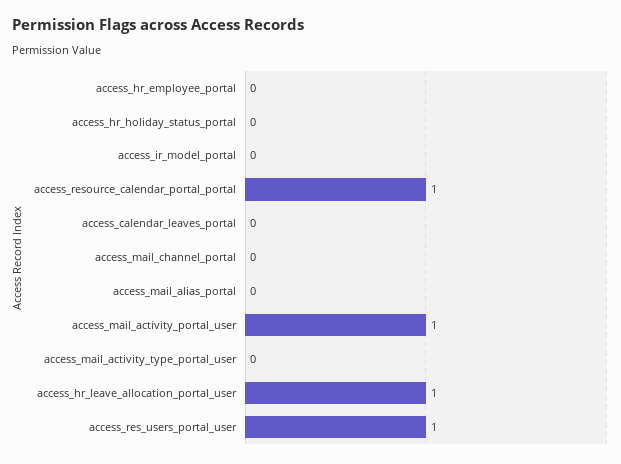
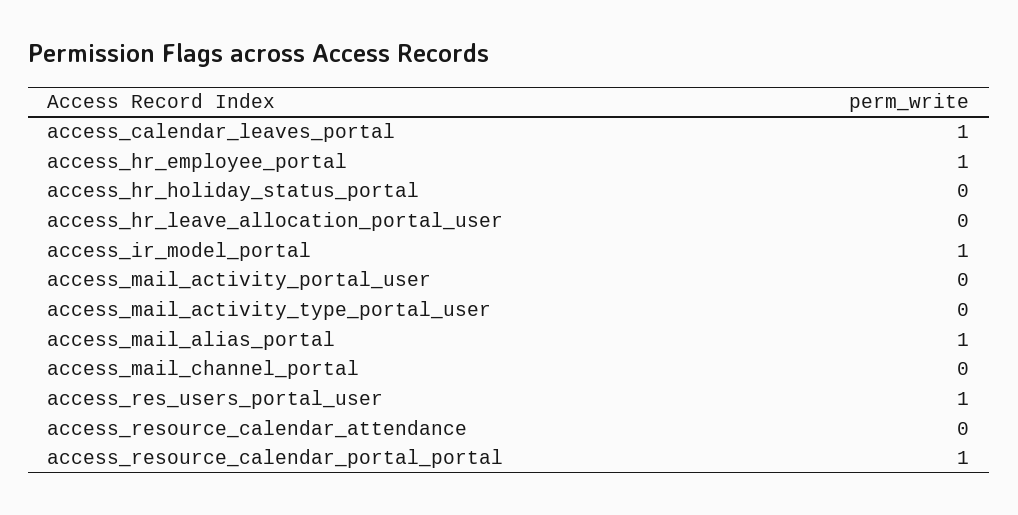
  {
-   "access_hr_employee_portal": 0,
+   "access_hr_employee_portal": 1,
    "access_hr_holiday_status_portal": 0,
-   "access_ir_model_portal": 0,
+   "access_ir_model_portal": 1,
    "access_resource_calendar_portal_portal": 1,
-   "access_calendar_leaves_portal": 0,
+   "access_calendar_leaves_portal": 1,
    "access_mail_channel_portal": 0,
-   "access_mail_alias_portal": 0,
+   "access_mail_alias_portal": 1,
-   "access_mail_activity_portal_user": 1,
+   "access_mail_activity_portal_user": 0,
    "access_mail_activity_type_portal_user": 0,
-   "access_hr_leave_allocation_portal_user": 1,
+   "access_hr_leave_allocation_portal_user": 0,
-   "access_res_users_portal_user": 1
+   "access_res_users_portal_user": 1,
+   "access_resource_calendar_attendance": 0
  }

